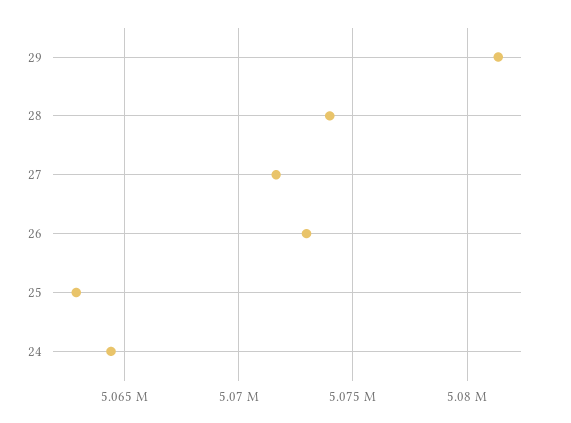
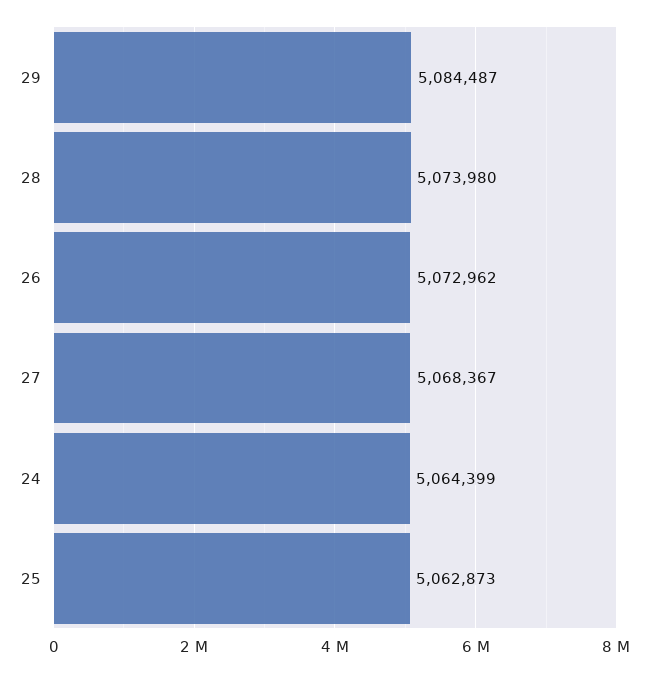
  {
-   "29": 5081500,
+   "29": 5084487,
    "28": 5073980,
-   "27": 5071500,
+   "27": 5068367,
    "26": 5072962,
    "25": 5062873,
    "24": 5064399
  }

